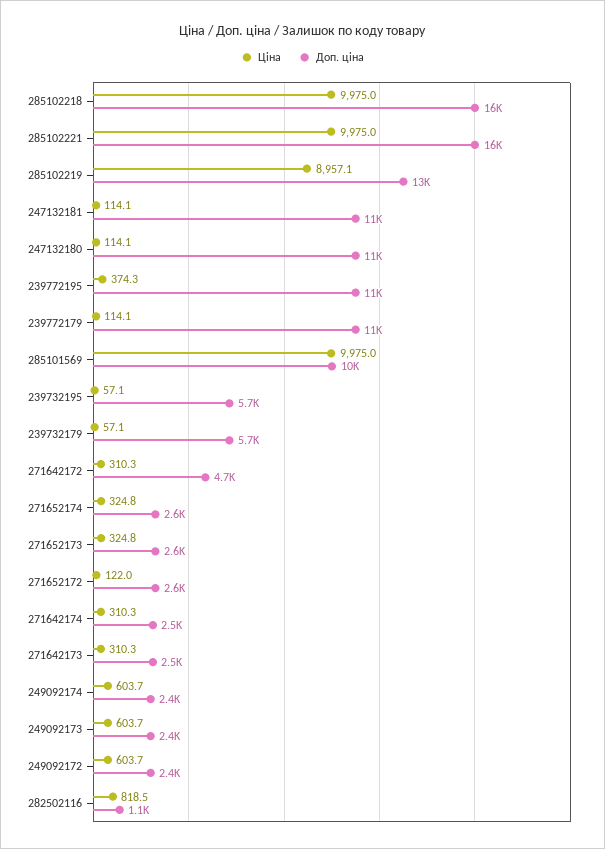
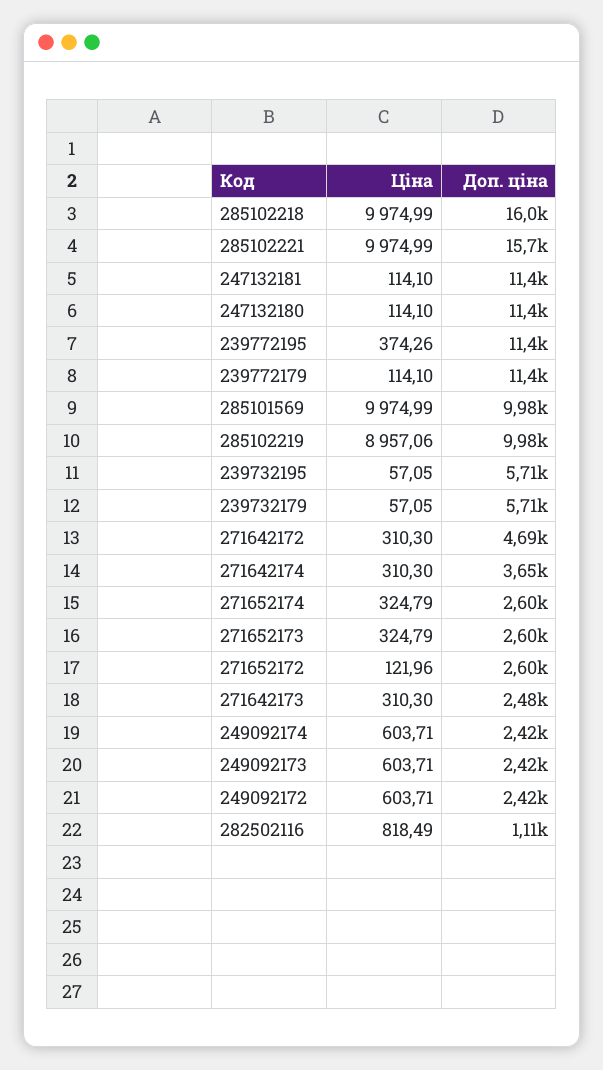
  {
    "Ціна": {
      "285102218": 9974.99,
      "285102221": 9974.99,
      "285102219": 8957.06,
      "247132181": 114.1,
      "247132180": 114.1,
      "239772195": 374.26,
      "239772179": 114.1,
      "285101569": 9974.99,
      "239732195": 57.05,
      "239732179": 57.05,
      "271642172": 310.3,
      "271652174": 324.79,
      "271652173": 324.79,
      "271652172": 121.96,
      "271642174": 310.3,
      "271642173": 310.3,
      "249092174": 603.71,
      "249092173": 603.71,
      "249092172": 603.71,
      "282502116": 818.49
    },
    "Доп. ціна": {
      "285102218": 16000,
      "285102221": 15700,
-     "285102219": 13000,
+     "285102219": 9980,
      "247132181": 11400,
      "247132180": 11400,
      "239772195": 11400,
      "239772179": 11400,
      "285101569": 9980,
      "239732195": 5710,
      "239732179": 5710,
      "271642172": 4690,
      "271652174": 2600,
      "271652173": 2600,
      "271652172": 2600,
-     "271642174": 2500,
+     "271642174": 3650,
      "271642173": 2480,
      "249092174": 2420,
      "249092173": 2420,
      "249092172": 2420,
      "282502116": 1110
    }
  }

